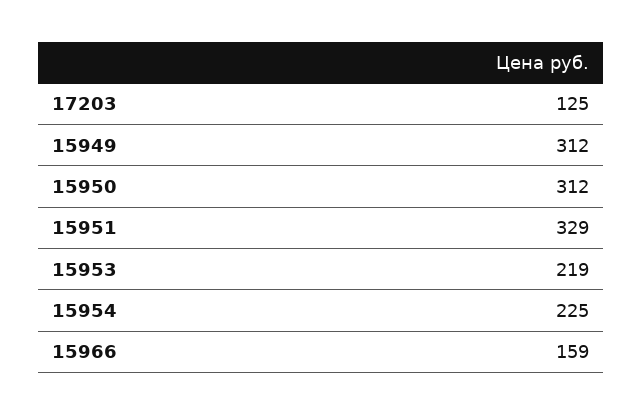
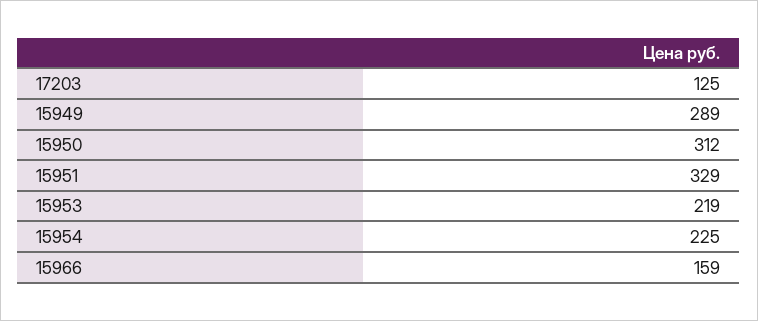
  {
    "17203": 125,
-   "15949": 312,
+   "15949": 289,
    "15950": 312,
    "15951": 329,
    "15953": 219,
    "15954": 225,
    "15966": 159
  }

